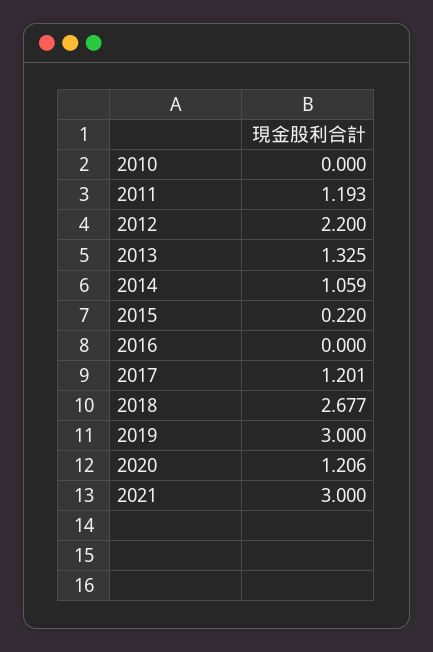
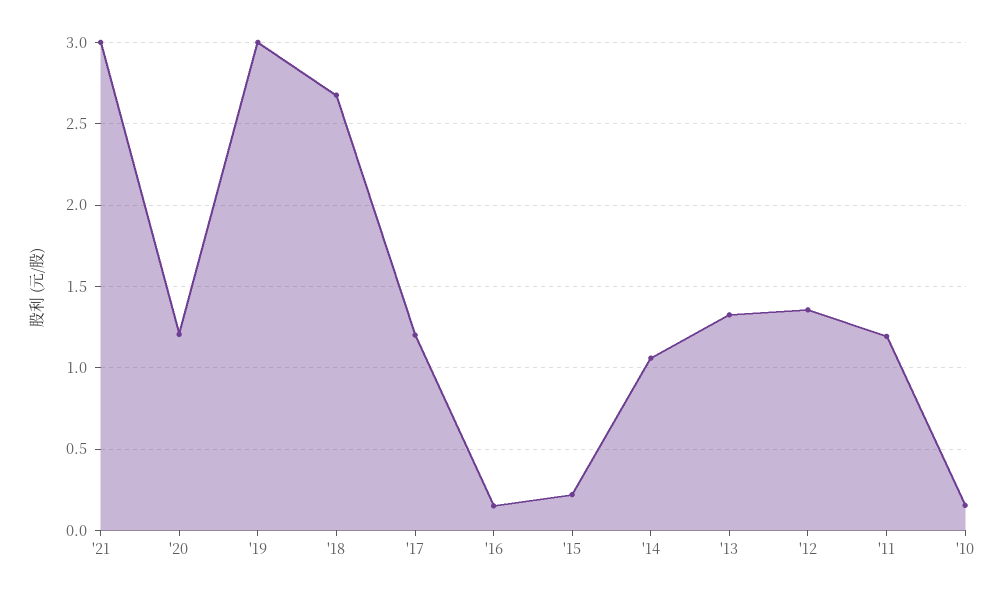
  {
-   "2010": 0,
+   "2010": 0.15,
    "2011": 1.193,
-   "2012": 2.2,
+   "2012": 1.35,
    "2013": 1.325,
    "2014": 1.059,
    "2015": 0.22,
-   "2016": 0,
+   "2016": 0.15,
    "2017": 1.201,
    "2018": 2.677,
    "2019": 3,
    "2020": 1.206,
    "2021": 3
  }

